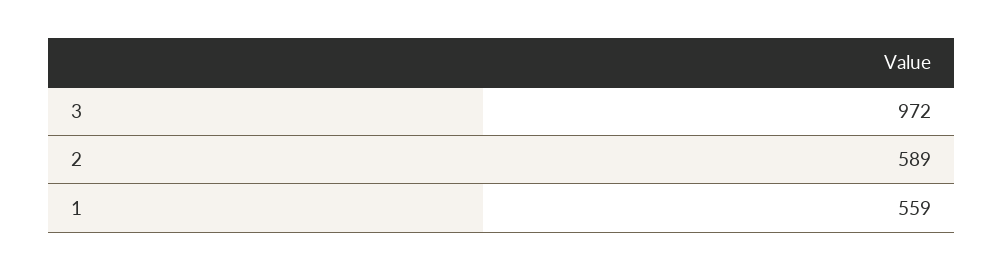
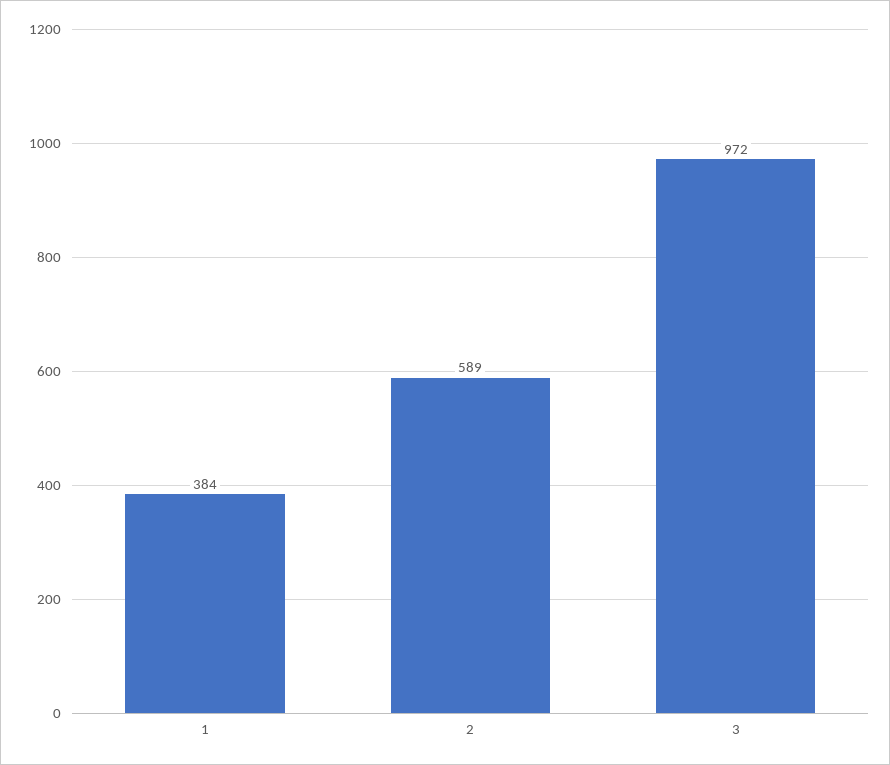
  {
    "3": 972,
    "2": 589,
-   "1": 559
+   "1": 384
  }

